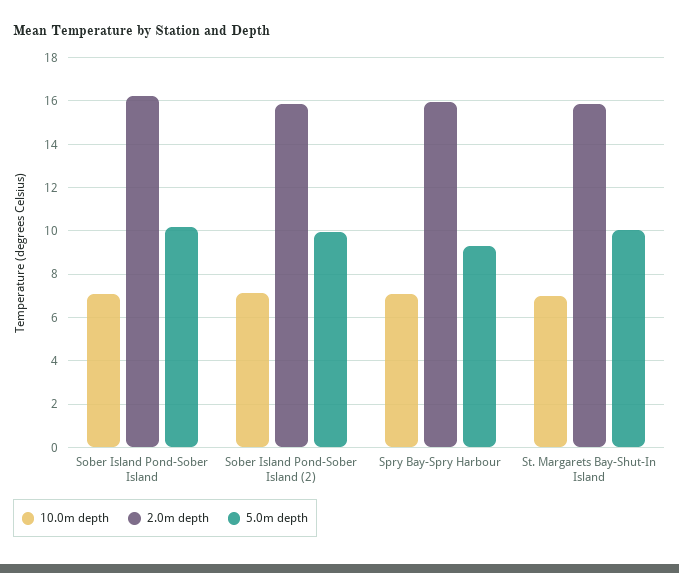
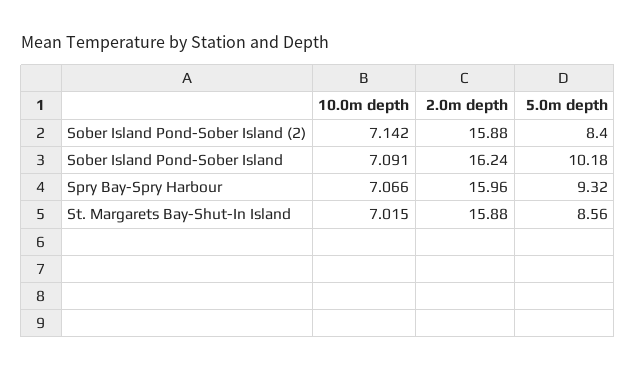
  {
    "10.0m depth": {
      "Sober Island Pond-Sober Island": 7.091,
      "Sober Island Pond-Sober Island (2)": 7.142,
      "Spry Bay-Spry Harbour": 7.066,
      "St. Margarets Bay-Shut-In Island": 7.015
    },
    "2.0m depth": {
      "Sober Island Pond-Sober Island": 16.24,
      "Sober Island Pond-Sober Island (2)": 15.88,
      "Spry Bay-Spry Harbour": 15.96,
      "St. Margarets Bay-Shut-In Island": 15.88
    },
    "5.0m depth": {
      "Sober Island Pond-Sober Island": 10.18,
-     "Sober Island Pond-Sober Island (2)": 10,
+     "Sober Island Pond-Sober Island (2)": 8.4,
      "Spry Bay-Spry Harbour": 9.32,
-     "St. Margarets Bay-Shut-In Island": 10
+     "St. Margarets Bay-Shut-In Island": 8.56
    }
  }

